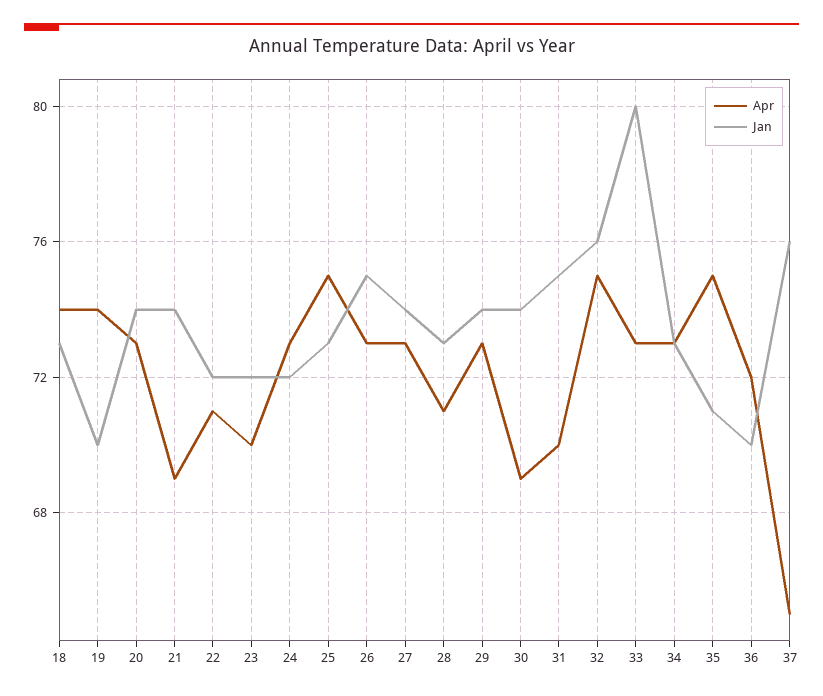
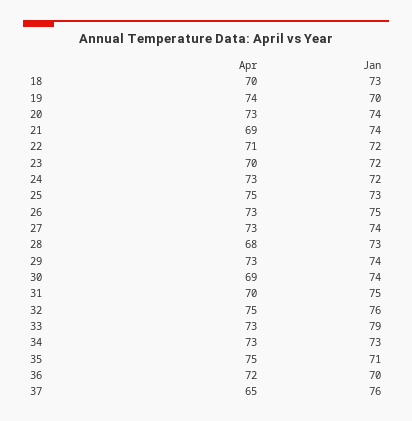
  {
    "Apr": {
-     "18": 74,
+     "18": 70,
      "19": 74,
      "20": 73,
      "21": 69,
      "22": 71,
      "23": 70,
      "24": 73,
      "25": 75,
      "26": 73,
      "27": 73,
-     "28": 71,
+     "28": 68,
      "29": 73,
      "30": 69,
      "31": 70,
      "32": 75,
      "33": 73,
      "34": 73,
      "35": 75,
      "36": 72,
      "37": 65
    },
    "Jan": {
      "18": 73,
      "19": 70,
      "20": 74,
      "21": 74,
      "22": 72,
      "23": 72,
      "24": 72,
      "25": 73,
      "26": 75,
      "27": 74,
      "28": 73,
      "29": 74,
      "30": 74,
      "31": 75,
      "32": 76,
-     "33": 80,
+     "33": 79,
      "34": 73,
      "35": 71,
      "36": 70,
      "37": 76
    }
  }

